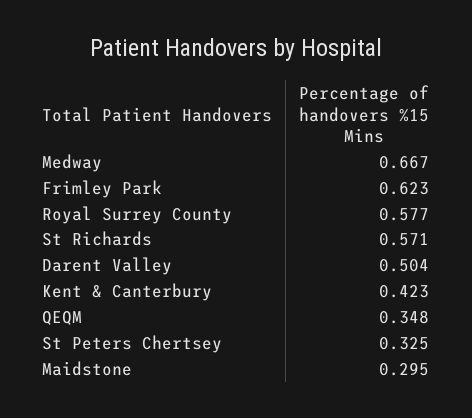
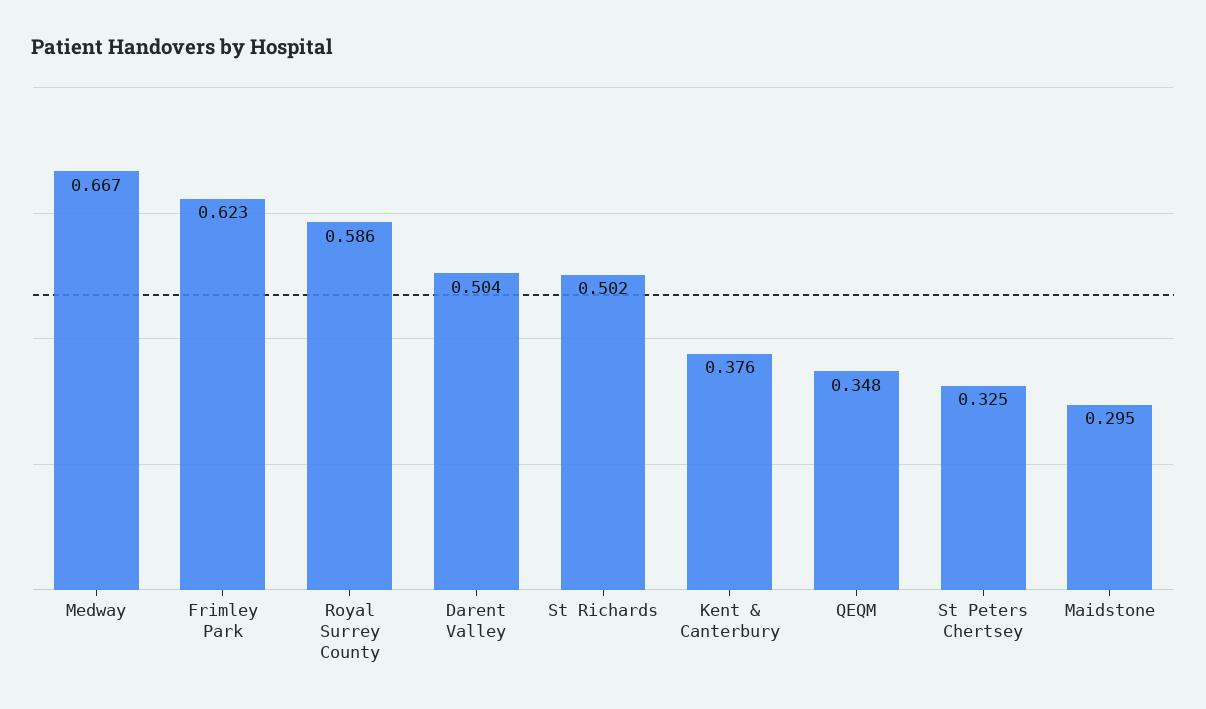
  {
    "Medway": 0.667,
    "Frimley Park": 0.623,
-   "Royal Surrey County": 0.577,
+   "Royal Surrey County": 0.586,
-   "St Richards": 0.571,
+   "St Richards": 0.502,
    "Darent Valley": 0.504,
-   "Kent & Canterbury": 0.423,
+   "Kent & Canterbury": 0.376,
    "QEQM": 0.348,
    "St Peters Chertsey": 0.325,
    "Maidstone": 0.295
  }

